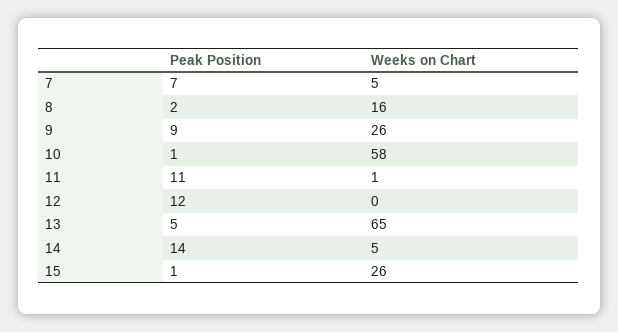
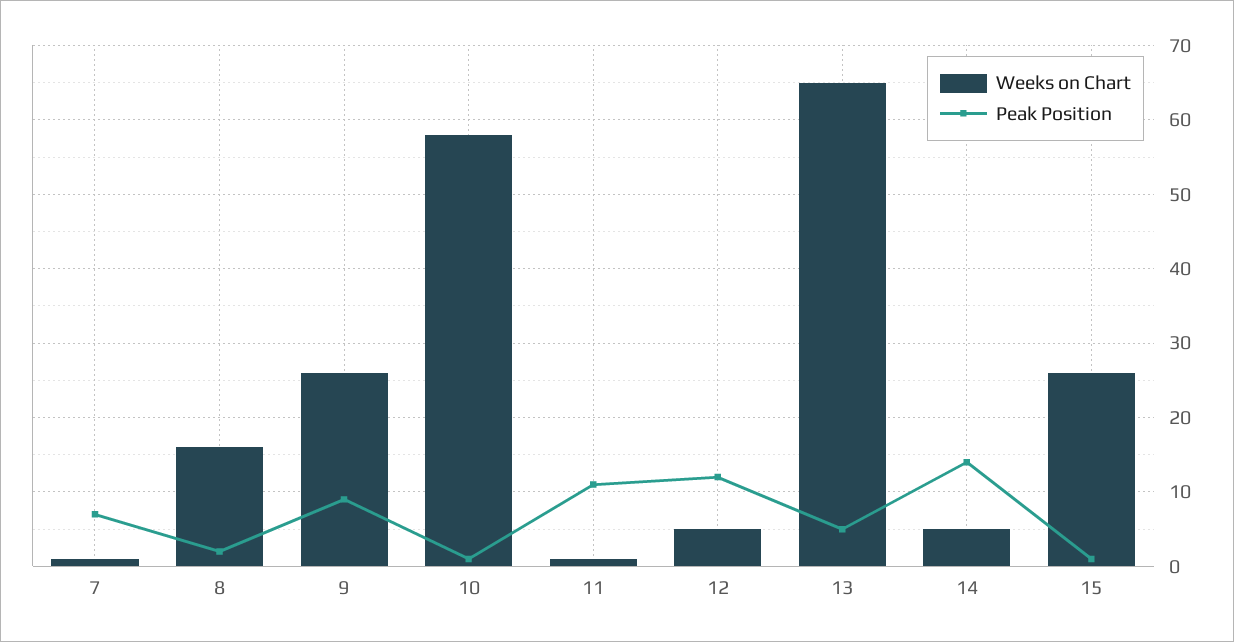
  {
    "Peak Position": {
      "7": 7,
      "8": 2,
      "9": 9,
      "10": 1,
      "11": 11,
      "12": 12,
      "13": 5,
      "14": 14,
      "15": 1
    },
    "Weeks on Chart": {
-     "7": 5,
+     "7": 1,
      "8": 16,
      "9": 26,
      "10": 58,
      "11": 1,
-     "12": 0,
+     "12": 5,
      "13": 65,
      "14": 5,
      "15": 26
    }
  }

